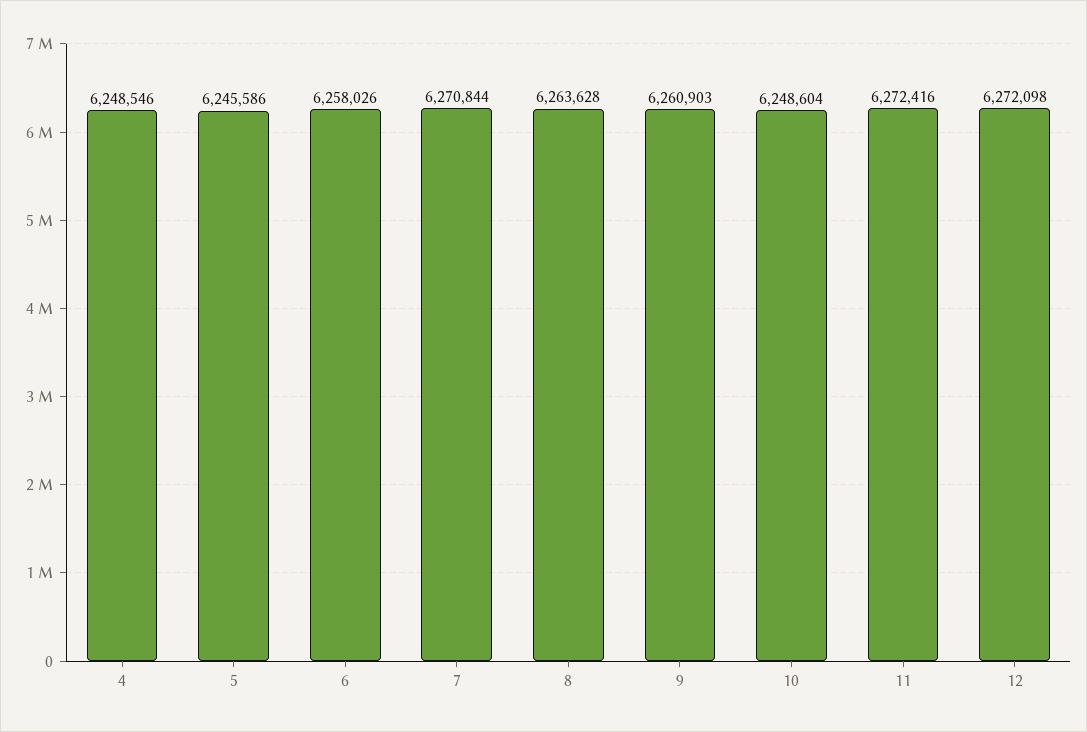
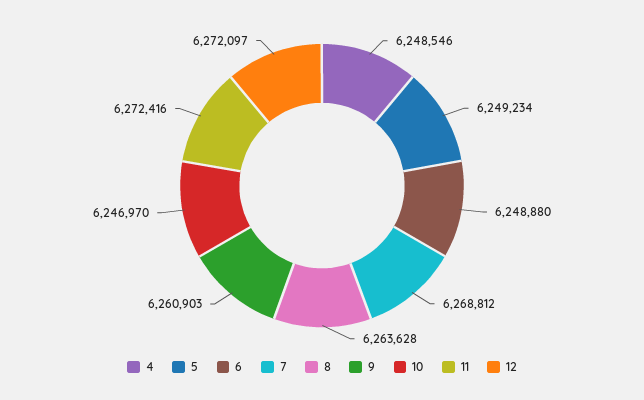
  {
    "4": 6248546,
-   "5": 6245586,
+   "5": 6249234,
-   "6": 6258026,
+   "6": 6248880,
-   "7": 6270844,
+   "7": 6268812,
    "8": 6263628,
    "9": 6260903,
-   "10": 6248604,
+   "10": 6246970,
    "11": 6272416,
-   "12": 6272098
+   "12": 6272097
  }

